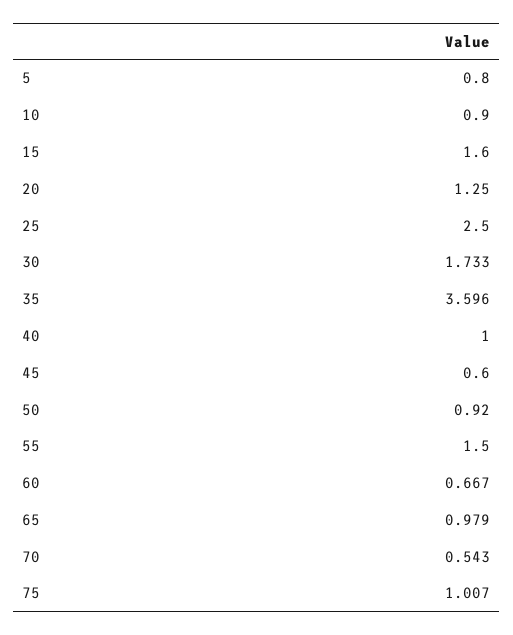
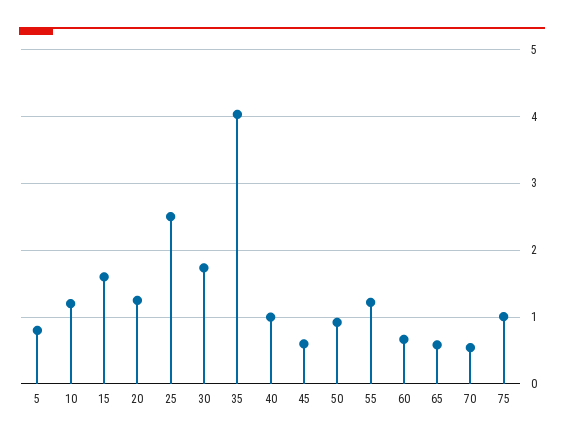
  {
    "5": 0.8,
-   "10": 0.9,
+   "10": 1.2,
    "15": 1.6,
    "20": 1.25,
    "25": 2.5,
    "30": 1.733,
-   "35": 3.596,
+   "35": 4,
    "40": 1,
    "45": 0.6,
    "50": 0.92,
-   "55": 1.5,
+   "55": 1.2,
    "60": 0.667,
-   "65": 0.979,
+   "65": 0.6,
    "70": 0.543,
    "75": 1.007
  }

